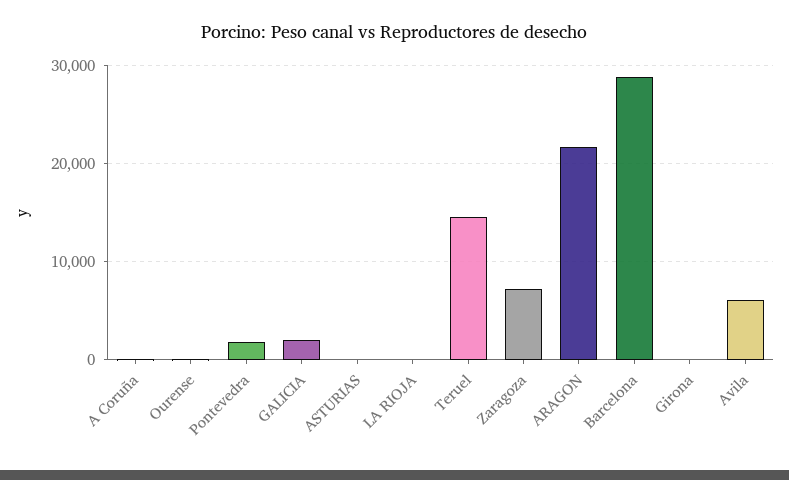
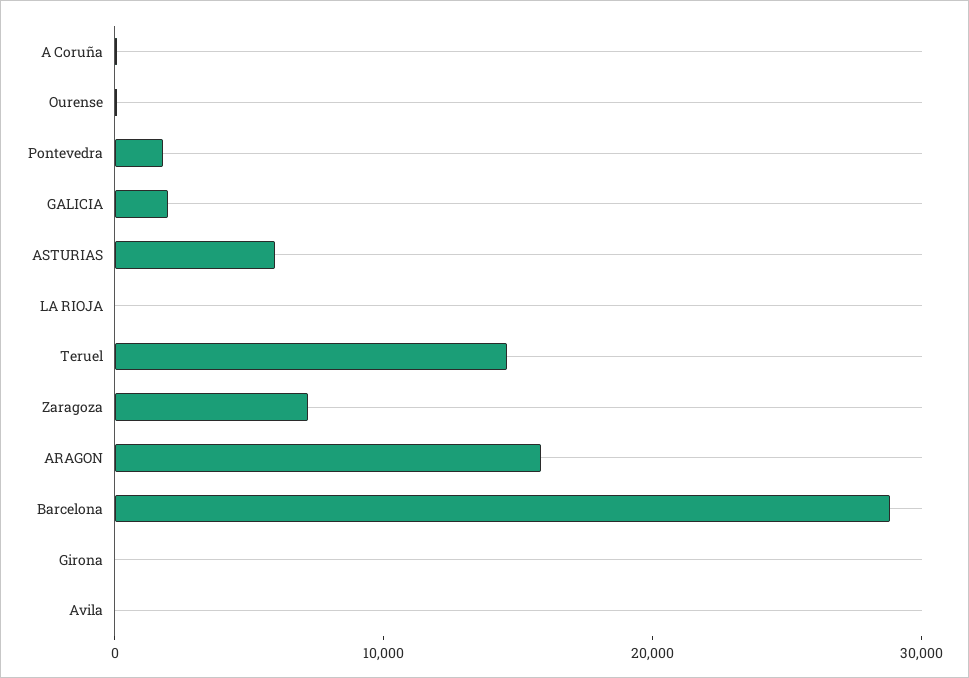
  {
    "A Coruña": 0,
    "Ourense": 0,
    "Pontevedra": 2000,
    "GALICIA": 2000,
-   "ASTURIAS": 0,
+   "ASTURIAS": 6000,
    "LA RIOJA": 0,
    "Teruel": 15000,
    "Zaragoza": 7000,
-   "ARAGON": 22000,
+   "ARAGON": 16000,
    "Barcelona": 29000,
    "Girona": 0,
-   "Avila": 6000
+   "Avila": 0
  }

